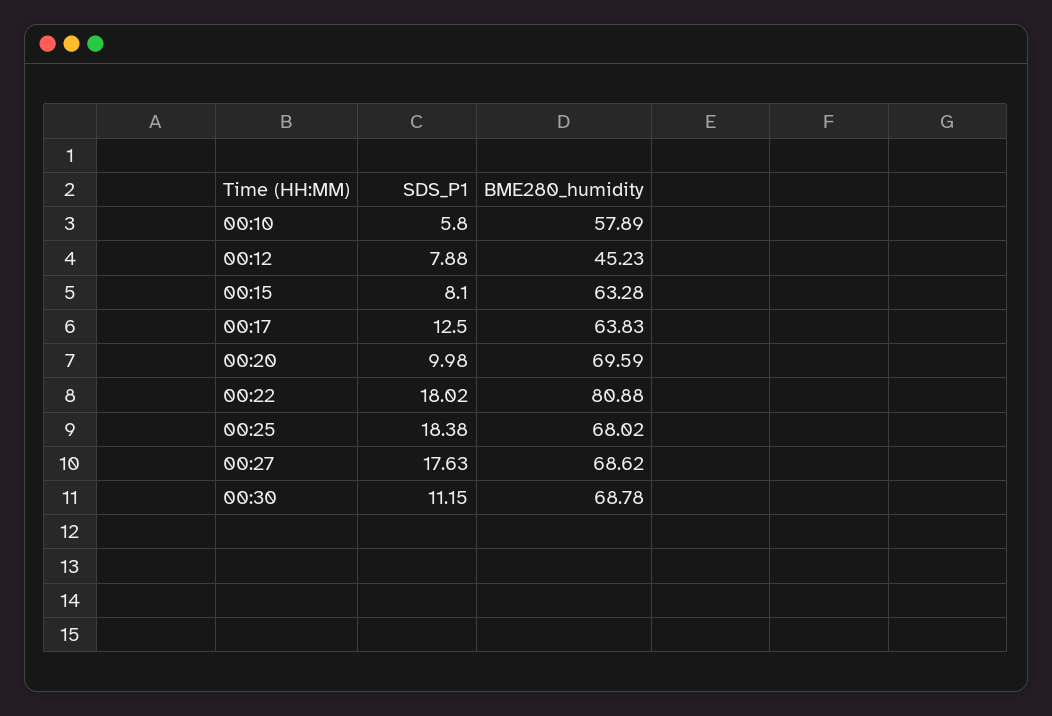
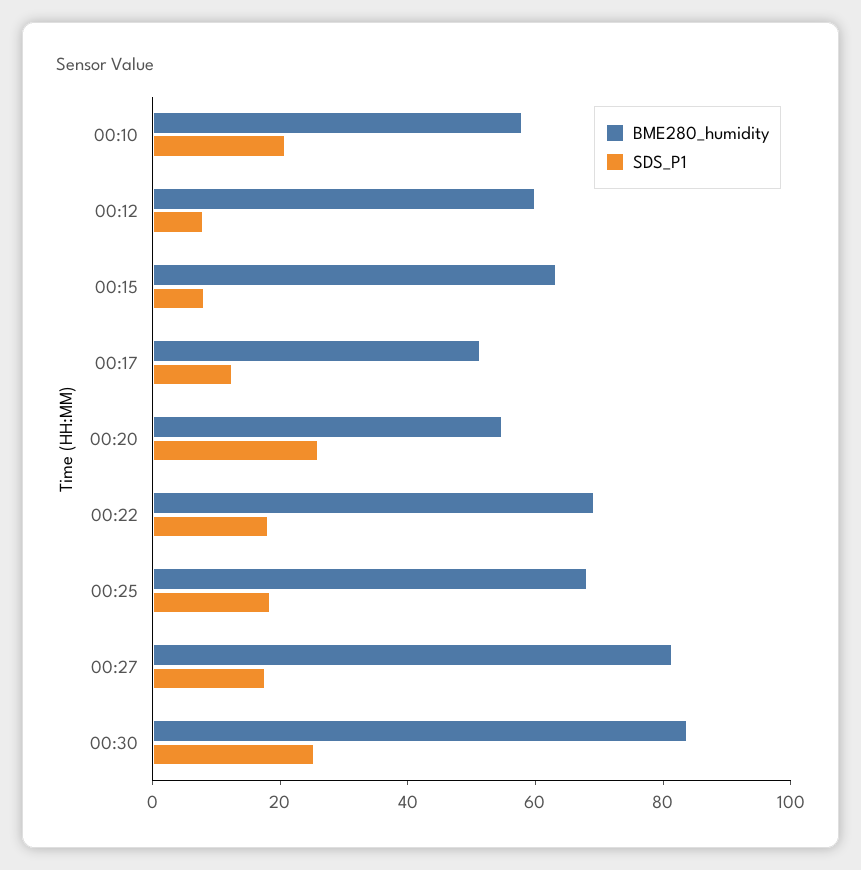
  {
    "SDS_P1": {
-     "00:10": 5.8,
+     "00:10": 20,
      "00:12": 7.88,
      "00:15": 8.1,
      "00:17": 12.5,
-     "00:20": 9.98,
+     "00:20": 25,
      "00:22": 18.02,
      "00:25": 18.38,
      "00:27": 17.63,
-     "00:30": 11.15
+     "00:30": 25
    },
    "BME280_humidity": {
      "00:10": 57.89,
-     "00:12": 45.23,
+     "00:12": 60,
      "00:15": 63.28,
-     "00:17": 63.83,
+     "00:17": 50,
-     "00:20": 69.59,
+     "00:20": 55,
-     "00:22": 80.88,
+     "00:22": 70,
      "00:25": 68.02,
-     "00:27": 68.62,
+     "00:27": 80,
-     "00:30": 68.78
+     "00:30": 85
    }
  }

